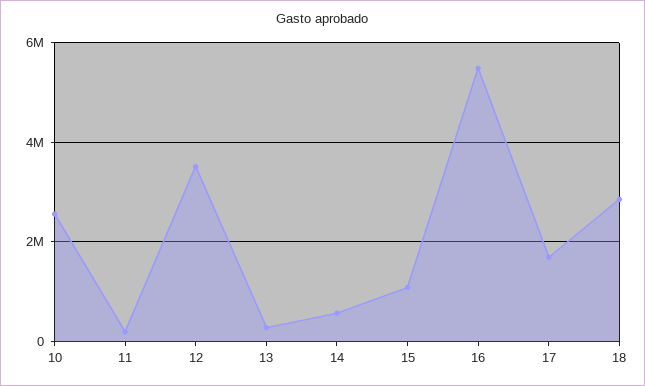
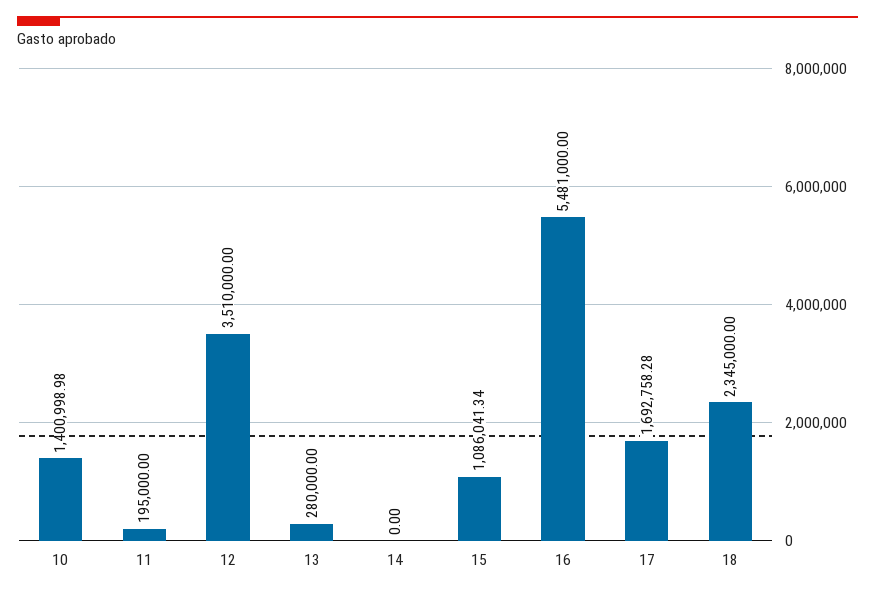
  {
-   "10": 2600000,
+   "10": 1400998.98,
    "11": 195000,
    "12": 3510000,
    "13": 280000,
-   "14": 600000,
+   "14": 0,
    "15": 1086041.34,
    "16": 5481000,
    "17": 1692758.28,
-   "18": 2800000
+   "18": 2345000
  }

